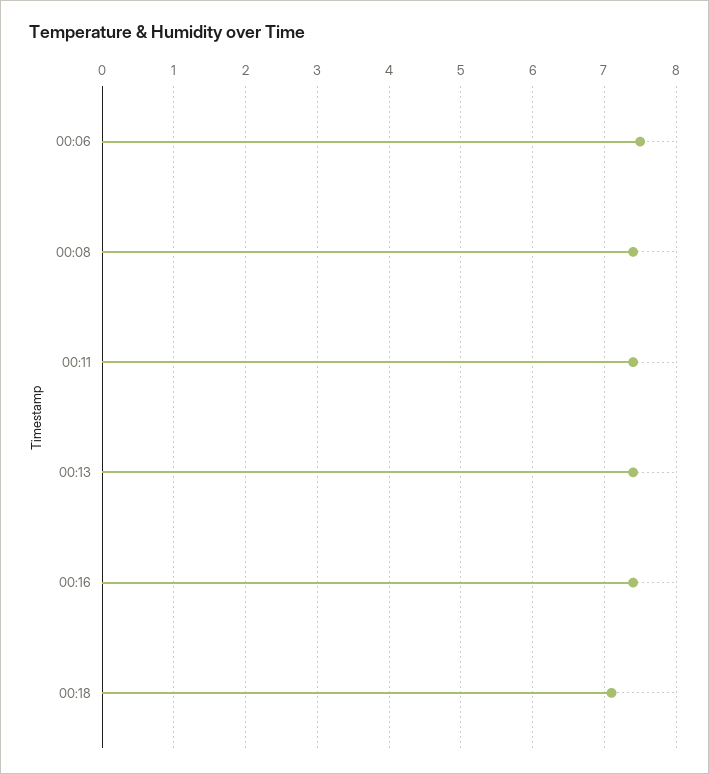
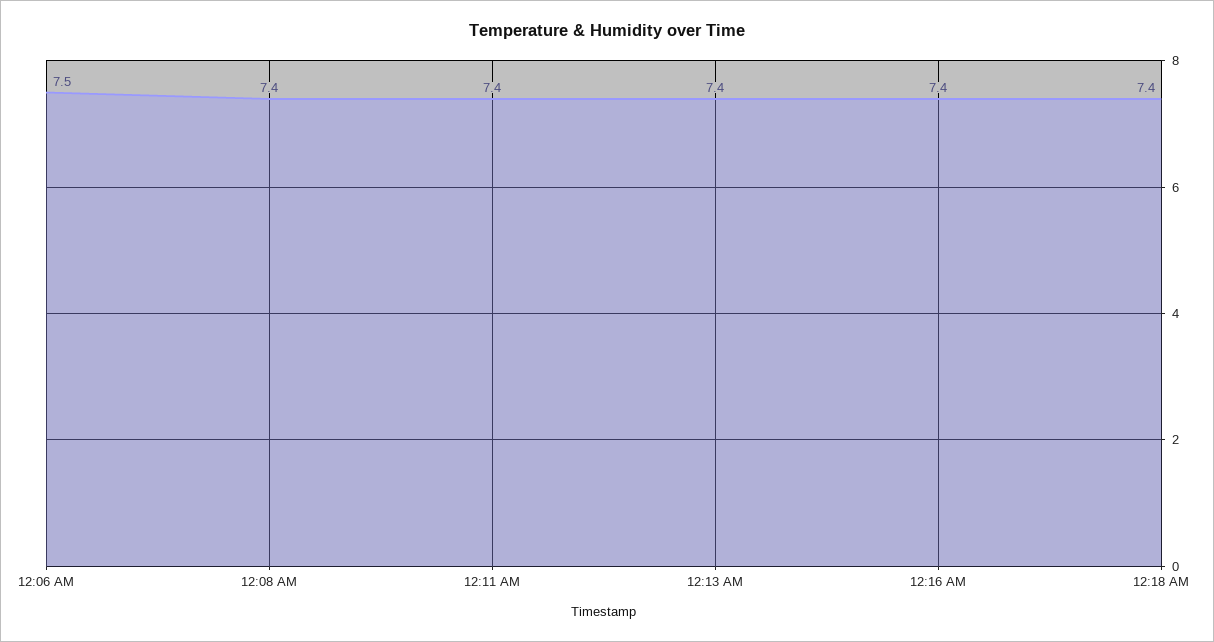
  {
    "00:06": 7.5,
    "00:08": 7.4,
    "00:11": 7.4,
    "00:13": 7.4,
    "00:16": 7.4,
-   "00:18": 7.1
+   "00:18": 7.4
  }

